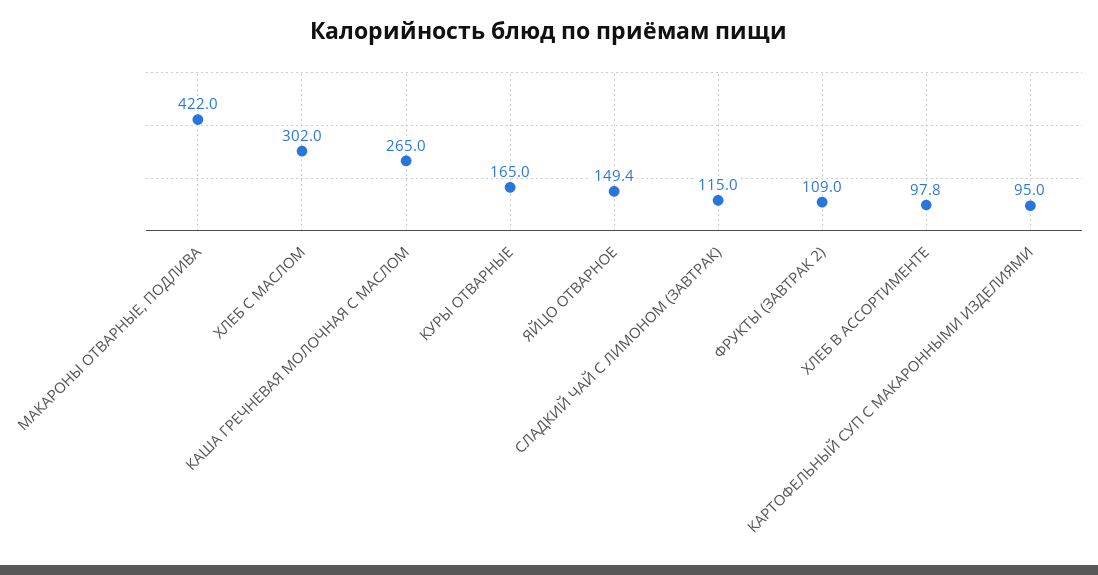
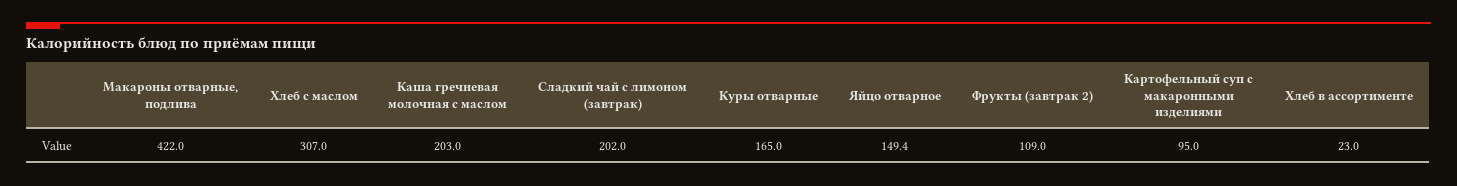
  {
    "МАКАРОНЫ ОТВАРНЫЕ, ПОДЛИВА": 422,
-   "ХЛЕБ С МАСЛОМ": 302,
+   "ХЛЕБ С МАСЛОМ": 307,
-   "КАША ГРЕЧНЕВАЯ МОЛОЧНАЯ С МАСЛОМ": 265,
+   "КАША ГРЕЧНЕВАЯ МОЛОЧНАЯ С МАСЛОМ": 203,
    "КУРЫ ОТВАРНЫЕ": 165,
    "ЯЙЦО ОТВАРНОЕ": 149.4,
-   "СЛАДКИЙ ЧАЙ С ЛИМОНОМ (ЗАВТРАК)": 115,
+   "СЛАДКИЙ ЧАЙ С ЛИМОНОМ (ЗАВТРАК)": 202,
    "ФРУКТЫ (ЗАВТРАК 2)": 109,
-   "ХЛЕБ В АССОРТИМЕНТЕ": 97.8,
+   "ХЛЕБ В АССОРТИМЕНТЕ": 23,
    "КАРТОФЕЛЬНЫЙ СУП С МАКАРОННЫМИ ИЗДЕЛИЯМИ": 95
  }

